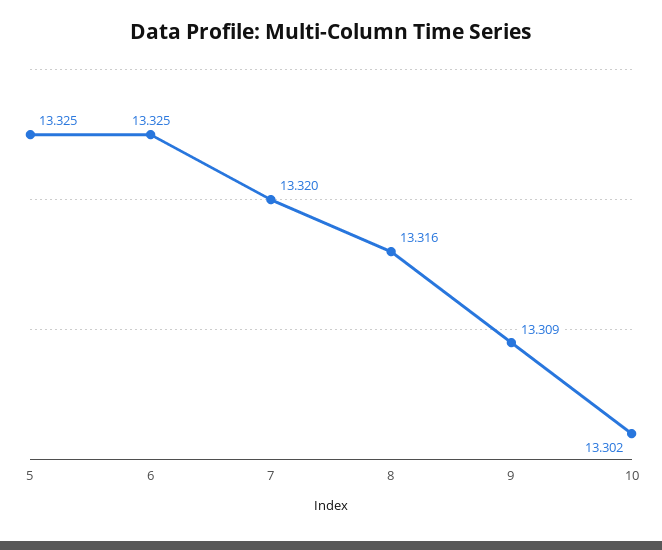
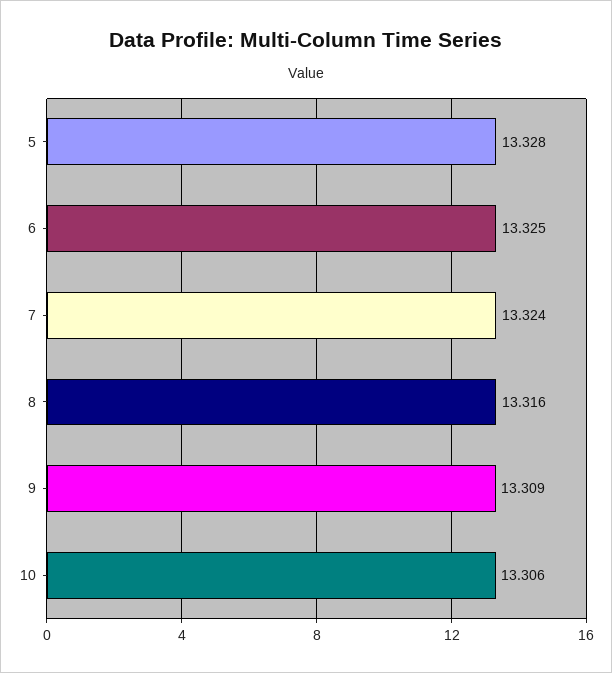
  {
-   "5": 13.325,
+   "5": 13.328,
    "6": 13.325,
-   "7": 13.32,
+   "7": 13.324,
    "8": 13.316,
    "9": 13.309,
-   "10": 13.302
+   "10": 13.306
  }

